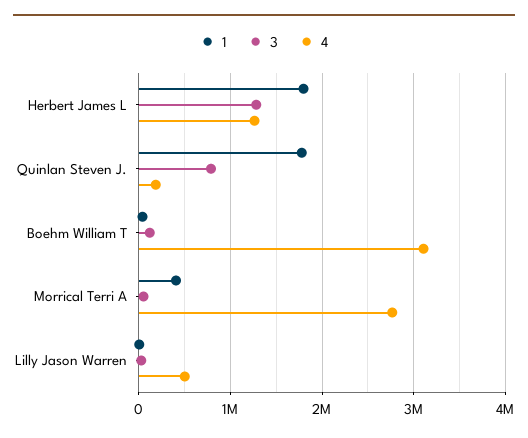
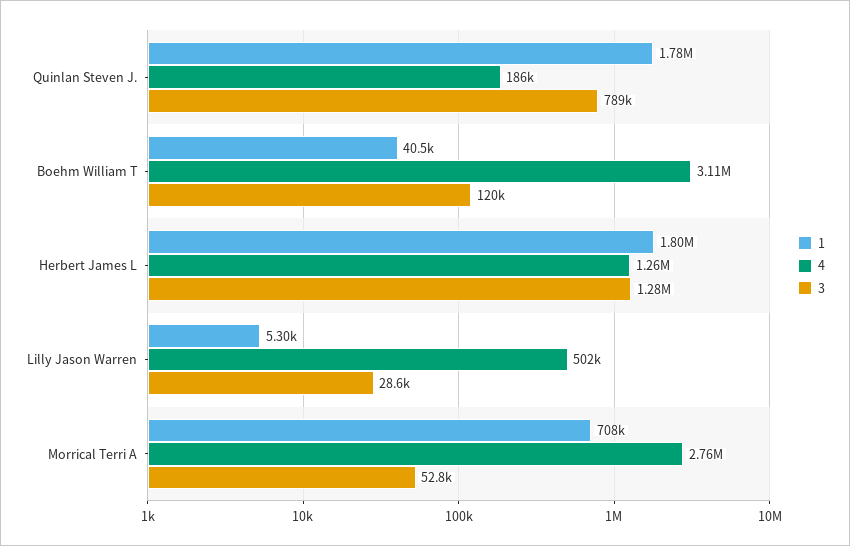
  {
    "1": {
      "Herbert James L": 1800000,
      "Quinlan Steven J.": 1780000,
      "Boehm William T": 40500,
-     "Morrical Terri A": 400000,
+     "Morrical Terri A": 708000,
      "Lilly Jason Warren": 5300
    },
    "3": {
      "Herbert James L": 1280000,
      "Quinlan Steven J.": 789000,
      "Boehm William T": 120000,
      "Morrical Terri A": 52800,
      "Lilly Jason Warren": 28600
    },
    "4": {
      "Herbert James L": 1260000,
      "Quinlan Steven J.": 186000,
      "Boehm William T": 3110000,
      "Morrical Terri A": 2760000,
      "Lilly Jason Warren": 502000
    }
  }

